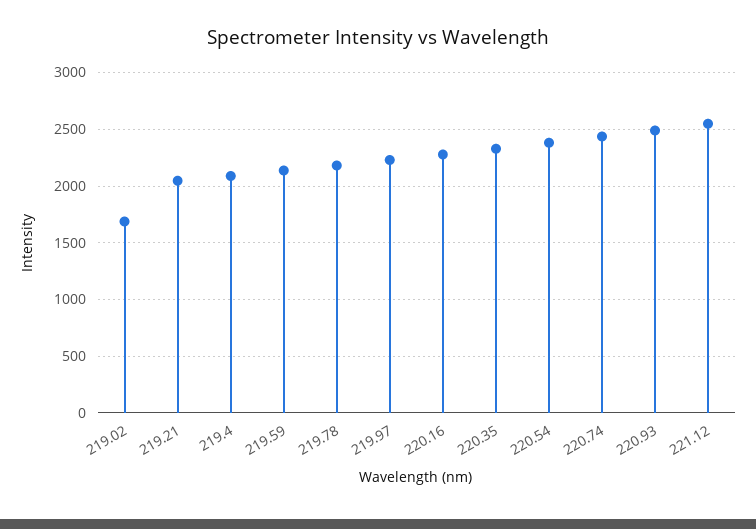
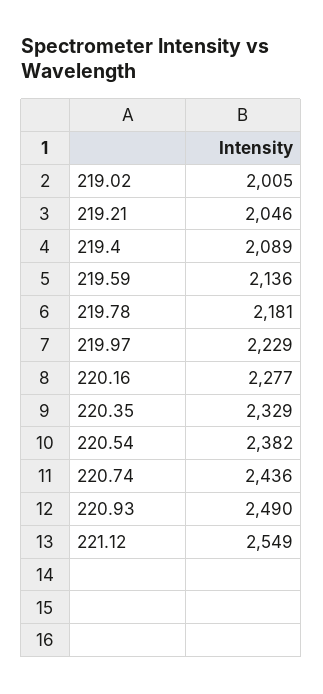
  {
-   "219.02": 1700,
+   "219.02": 2005,
    "219.21": 2046,
    "219.4": 2089,
    "219.59": 2136,
    "219.78": 2181,
    "219.97": 2229,
    "220.16": 2277,
    "220.35": 2329,
    "220.54": 2382,
    "220.74": 2436,
    "220.93": 2490,
    "221.12": 2549
  }

